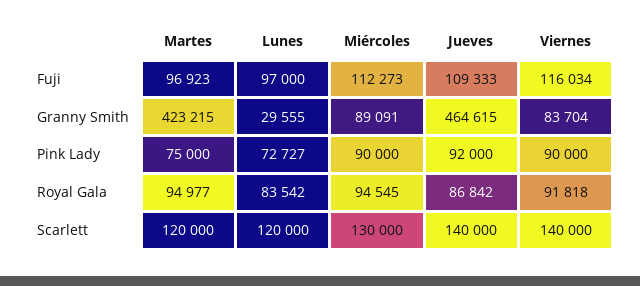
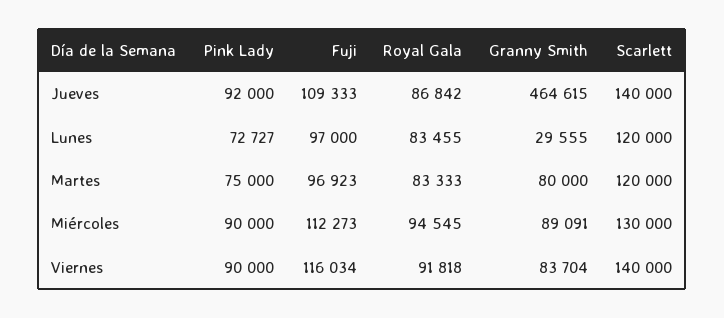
  {
    "Martes": {
      "Fuji": 96923,
-     "Granny Smith": 423215,
+     "Granny Smith": 80000,
      "Pink Lady": 75000,
-     "Royal Gala": 94977,
+     "Royal Gala": 83333,
      "Scarlett": 120000
    },
    "Lunes": {
      "Fuji": 97000,
      "Granny Smith": 29555,
      "Pink Lady": 72727,
-     "Royal Gala": 83542,
+     "Royal Gala": 83455,
      "Scarlett": 120000
    },
    "Miércoles": {
      "Fuji": 112273,
      "Granny Smith": 89091,
      "Pink Lady": 90000,
      "Royal Gala": 94545,
      "Scarlett": 130000
    },
    "Jueves": {
      "Fuji": 109333,
      "Granny Smith": 464615,
      "Pink Lady": 92000,
      "Royal Gala": 86842,
      "Scarlett": 140000
    },
    "Viernes": {
      "Fuji": 116034,
      "Granny Smith": 83704,
      "Pink Lady": 90000,
      "Royal Gala": 91818,
      "Scarlett": 140000
    }
  }

